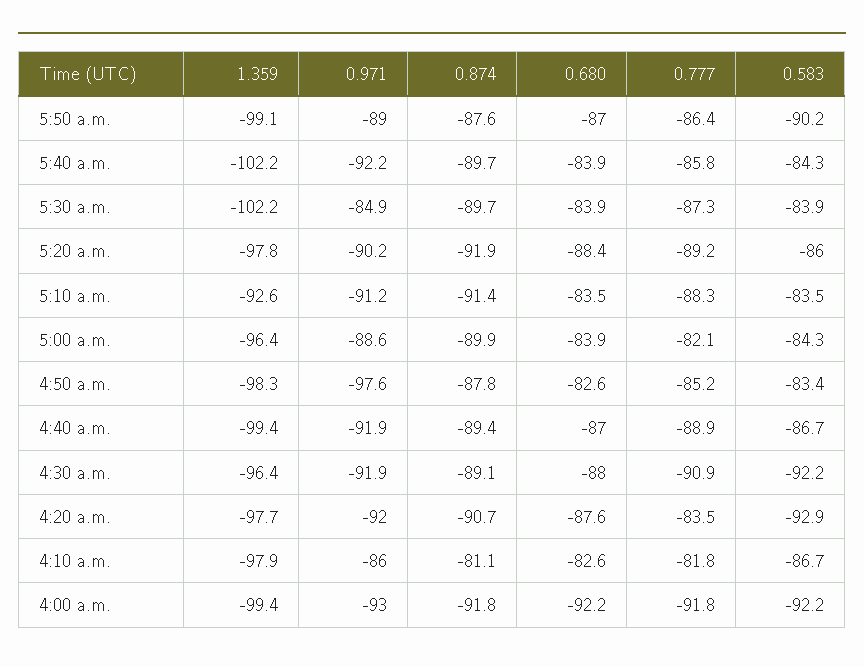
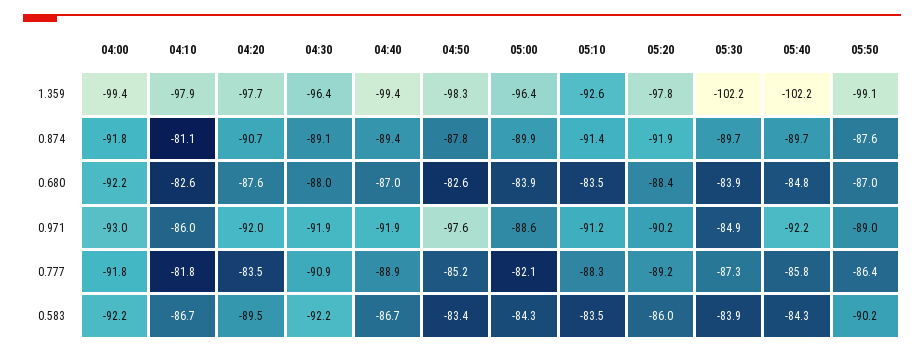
  {
    "1.359": {
      "5:50 a.m.": -99.1,
      "5:40 a.m.": -102.2,
      "5:30 a.m.": -102.2,
      "5:20 a.m.": -97.8,
      "5:10 a.m.": -92.6,
      "5:00 a.m.": -96.4,
      "4:50 a.m.": -98.3,
      "4:40 a.m.": -99.4,
      "4:30 a.m.": -96.4,
      "4:20 a.m.": -97.7,
      "4:10 a.m.": -97.9,
      "4:00 a.m.": -99.4
    },
    "0.971": {
      "5:50 a.m.": -89,
      "5:40 a.m.": -92.2,
      "5:30 a.m.": -84.9,
      "5:20 a.m.": -90.2,
      "5:10 a.m.": -91.2,
      "5:00 a.m.": -88.6,
      "4:50 a.m.": -97.6,
      "4:40 a.m.": -91.9,
      "4:30 a.m.": -91.9,
      "4:20 a.m.": -92,
      "4:10 a.m.": -86,
      "4:00 a.m.": -93
    },
    "0.874": {
      "5:50 a.m.": -87.6,
      "5:40 a.m.": -89.7,
      "5:30 a.m.": -89.7,
      "5:20 a.m.": -91.9,
      "5:10 a.m.": -91.4,
      "5:00 a.m.": -89.9,
      "4:50 a.m.": -87.8,
      "4:40 a.m.": -89.4,
      "4:30 a.m.": -89.1,
      "4:20 a.m.": -90.7,
      "4:10 a.m.": -81.1,
      "4:00 a.m.": -91.8
    },
    "0.680": {
      "5:50 a.m.": -87,
-     "5:40 a.m.": -83.9,
+     "5:40 a.m.": -84.8,
      "5:30 a.m.": -83.9,
      "5:20 a.m.": -88.4,
      "5:10 a.m.": -83.5,
      "5:00 a.m.": -83.9,
      "4:50 a.m.": -82.6,
      "4:40 a.m.": -87,
      "4:30 a.m.": -88,
      "4:20 a.m.": -87.6,
      "4:10 a.m.": -82.6,
      "4:00 a.m.": -92.2
    },
    "0.777": {
      "5:50 a.m.": -86.4,
      "5:40 a.m.": -85.8,
      "5:30 a.m.": -87.3,
      "5:20 a.m.": -89.2,
      "5:10 a.m.": -88.3,
      "5:00 a.m.": -82.1,
      "4:50 a.m.": -85.2,
      "4:40 a.m.": -88.9,
      "4:30 a.m.": -90.9,
      "4:20 a.m.": -83.5,
      "4:10 a.m.": -81.8,
      "4:00 a.m.": -91.8
    },
    "0.583": {
      "5:50 a.m.": -90.2,
      "5:40 a.m.": -84.3,
      "5:30 a.m.": -83.9,
      "5:20 a.m.": -86,
      "5:10 a.m.": -83.5,
      "5:00 a.m.": -84.3,
      "4:50 a.m.": -83.4,
      "4:40 a.m.": -86.7,
      "4:30 a.m.": -92.2,
-     "4:20 a.m.": -92.9,
+     "4:20 a.m.": -89.5,
      "4:10 a.m.": -86.7,
      "4:00 a.m.": -92.2
    }
  }

